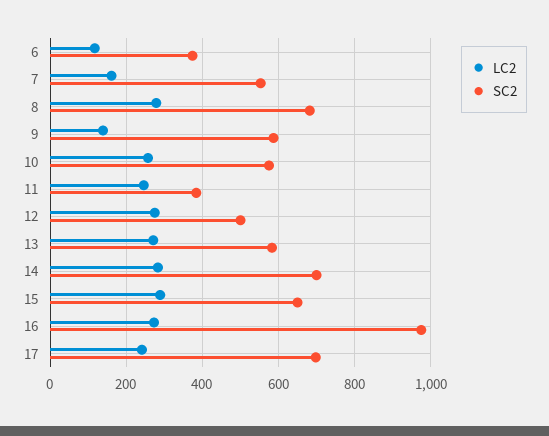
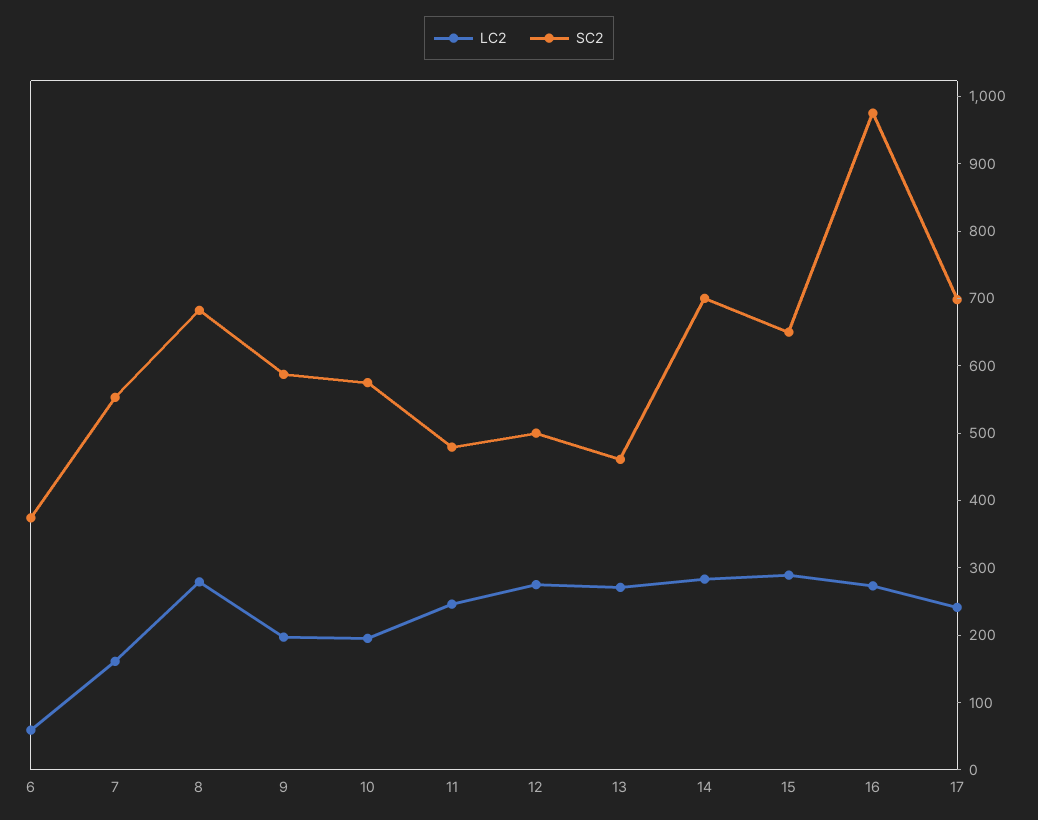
  {
    "LC2": {
-     "6": 120,
+     "6": 60,
      "7": 160,
      "8": 280,
-     "9": 140,
+     "9": 200,
-     "10": 260,
+     "10": 200,
      "11": 240,
      "12": 280,
      "13": 280,
      "14": 280,
      "15": 280,
      "16": 280,
      "17": 240
    },
    "SC2": {
      "6": 380,
      "7": 560,
      "8": 680,
      "9": 580,
      "10": 580,
-     "11": 380,
+     "11": 480,
      "12": 500,
-     "13": 580,
+     "13": 460,
      "14": 700,
      "15": 660,
      "16": 980,
      "17": 700
    }
  }

